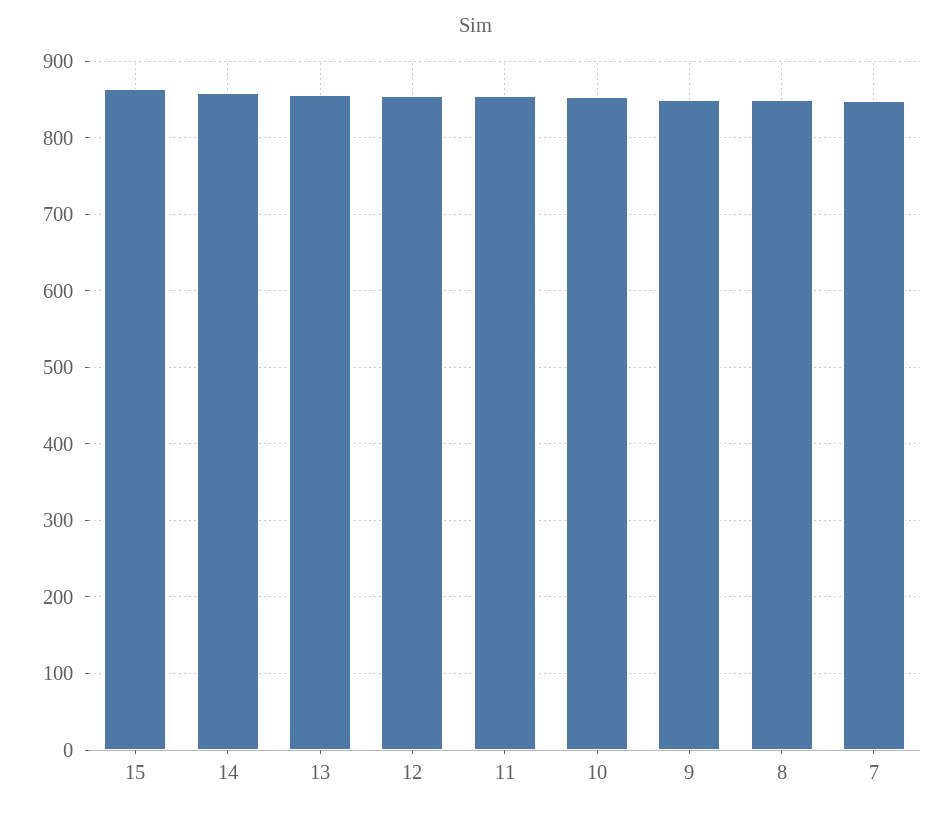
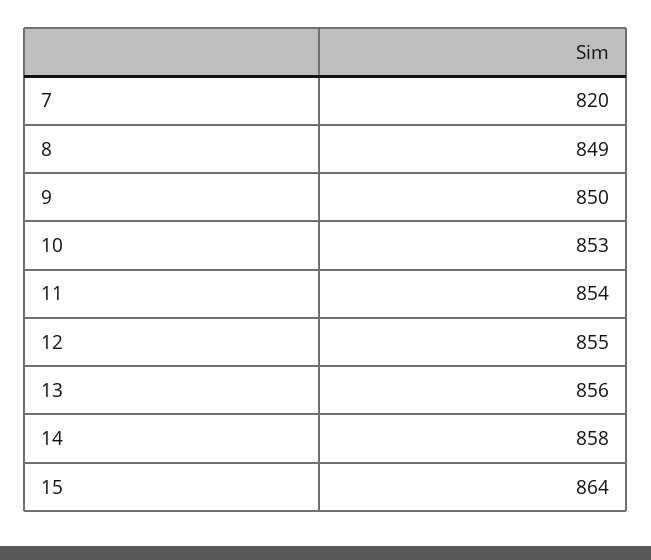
  {
    "15": 864,
    "14": 858,
    "13": 856,
    "12": 855,
    "11": 854,
    "10": 853,
    "9": 850,
    "8": 849,
-   "7": 850
+   "7": 820
  }

